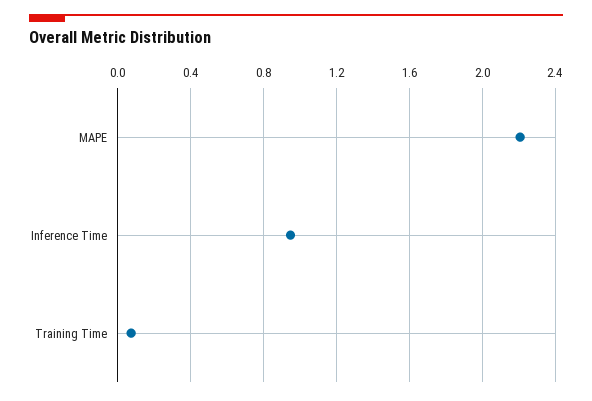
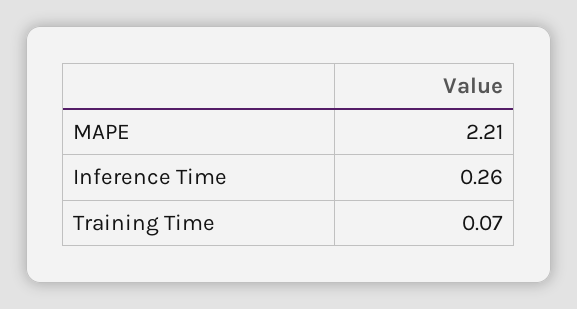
  {
    "MAPE": 2.21,
-   "Inference Time": 0.95,
+   "Inference Time": 0.26,
    "Training Time": 0.07
  }

